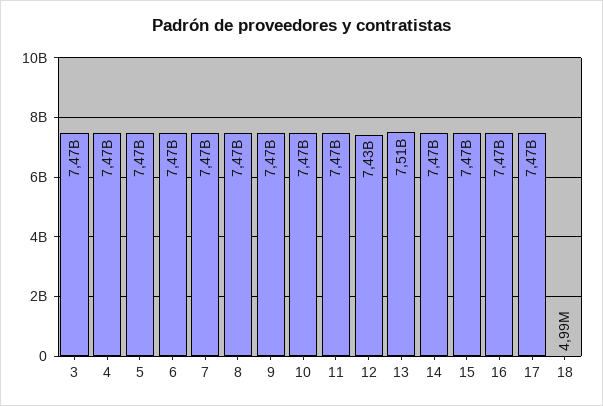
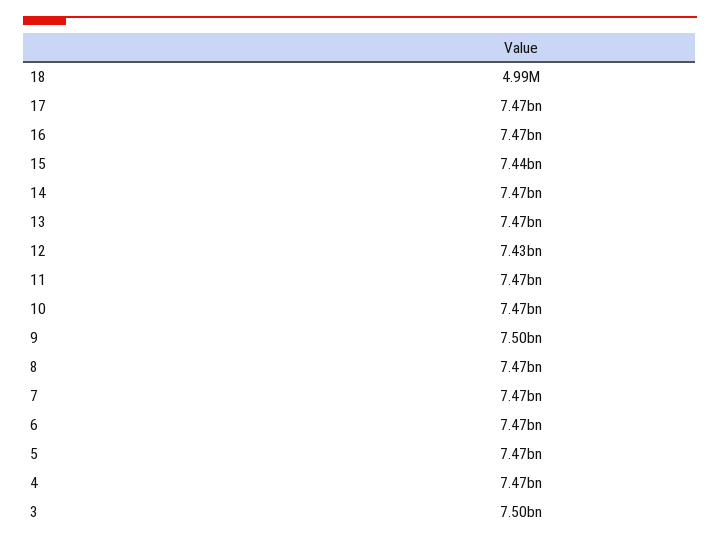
  {
-   "3": 7470000000,
+   "3": 7500000000,
    "4": 7470000000,
    "5": 7470000000,
    "6": 7470000000,
    "7": 7470000000,
    "8": 7470000000,
-   "9": 7470000000,
+   "9": 7500000000,
    "10": 7470000000,
    "11": 7470000000,
    "12": 7430000000,
-   "13": 7510000000,
+   "13": 7470000000,
    "14": 7470000000,
-   "15": 7470000000,
+   "15": 7440000000,
    "16": 7470000000,
    "17": 7470000000,
    "18": 4990000
  }

